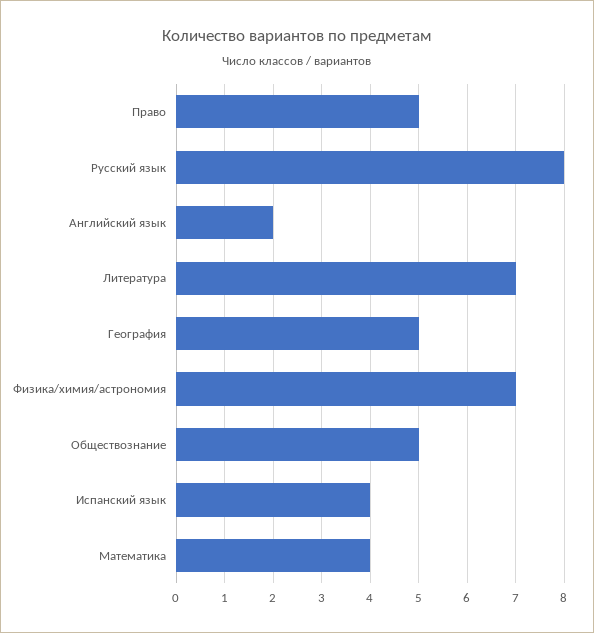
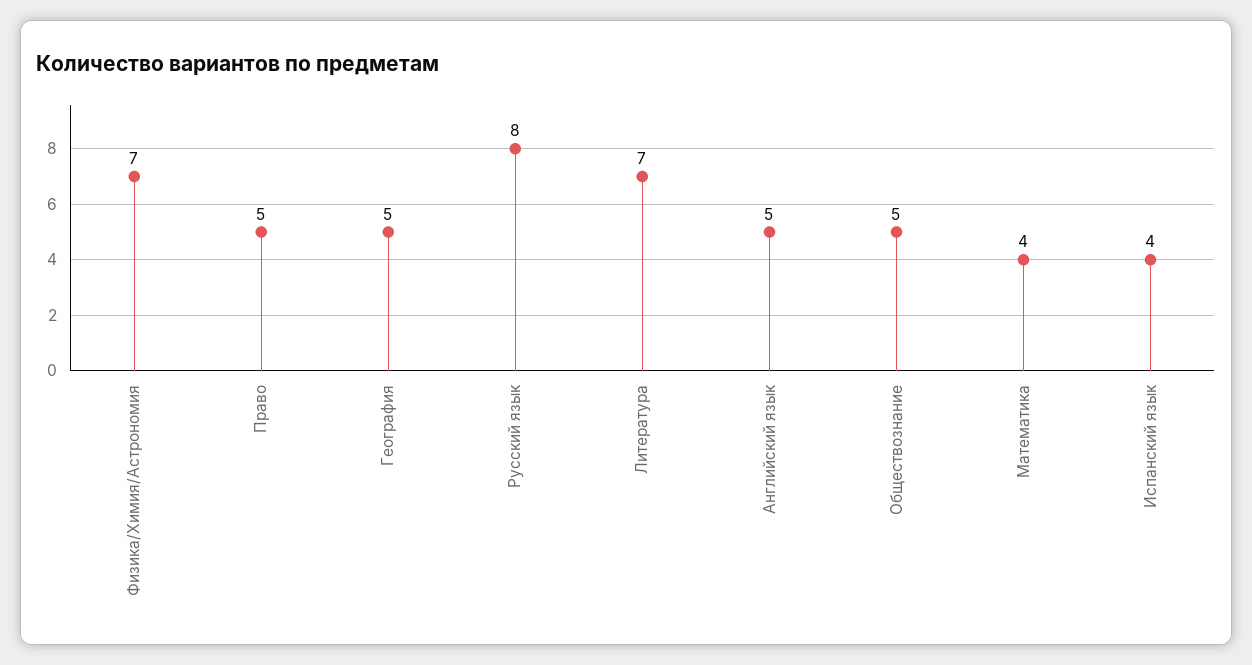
  {
    "Право": 5,
    "Русский язык": 8,
-   "Английский язык": 2,
+   "Английский язык": 5,
    "Литература": 7,
    "География": 5,
    "Физика/химия/астрономия": 7,
    "Обществознание": 5,
    "Испанский язык": 4,
    "Математика": 4
  }

